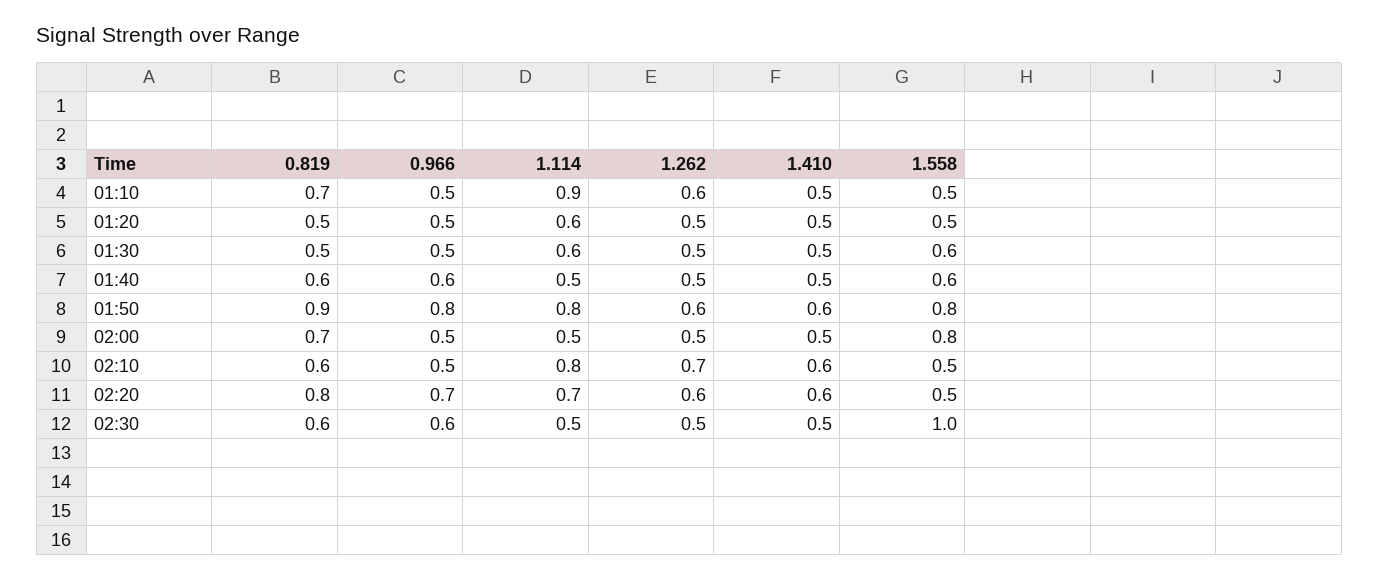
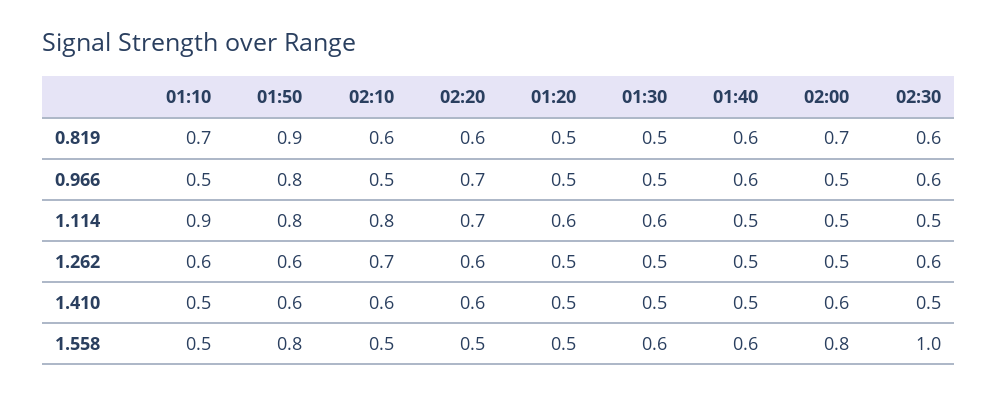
  {
    "0.819": {
      "01:10": 0.7,
      "01:20": 0.5,
      "01:30": 0.5,
      "01:40": 0.6,
      "01:50": 0.9,
      "02:00": 0.7,
      "02:10": 0.6,
-     "02:20": 0.8,
+     "02:20": 0.6,
      "02:30": 0.6
    },
    "0.966": {
      "01:10": 0.5,
      "01:20": 0.5,
      "01:30": 0.5,
      "01:40": 0.6,
      "01:50": 0.8,
      "02:00": 0.5,
      "02:10": 0.5,
      "02:20": 0.7,
      "02:30": 0.6
    },
    "1.114": {
      "01:10": 0.9,
      "01:20": 0.6,
      "01:30": 0.6,
      "01:40": 0.5,
      "01:50": 0.8,
      "02:00": 0.5,
      "02:10": 0.8,
      "02:20": 0.7,
      "02:30": 0.5
    },
    "1.262": {
      "01:10": 0.6,
      "01:20": 0.5,
      "01:30": 0.5,
      "01:40": 0.5,
      "01:50": 0.6,
      "02:00": 0.5,
      "02:10": 0.7,
      "02:20": 0.6,
-     "02:30": 0.5
+     "02:30": 0.6
    },
    "1.410": {
      "01:10": 0.5,
      "01:20": 0.5,
      "01:30": 0.5,
      "01:40": 0.5,
      "01:50": 0.6,
-     "02:00": 0.5,
+     "02:00": 0.6,
      "02:10": 0.6,
      "02:20": 0.6,
      "02:30": 0.5
    },
    "1.558": {
      "01:10": 0.5,
      "01:20": 0.5,
      "01:30": 0.6,
      "01:40": 0.6,
      "01:50": 0.8,
      "02:00": 0.8,
      "02:10": 0.5,
      "02:20": 0.5,
      "02:30": 1
    }
  }

